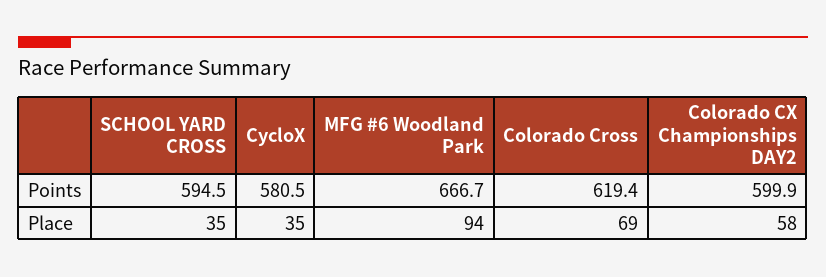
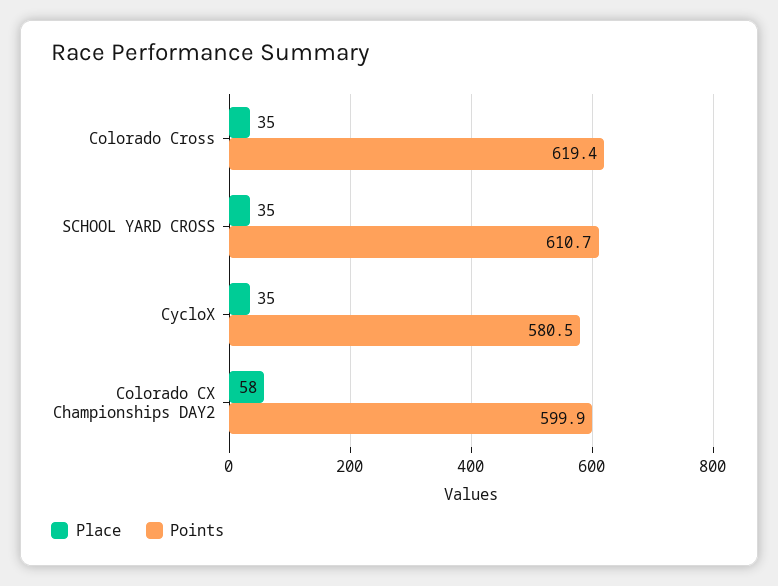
  {
    "Points": {
-     "SCHOOL YARD CROSS": 594.5,
+     "SCHOOL YARD CROSS": 610.7,
      "CycloX": 580.5,
-     "MFG #6 Woodland Park": 666.7,
      "Colorado Cross": 619.4,
      "Colorado CX Championships DAY2": 599.9
    },
    "Place": {
      "SCHOOL YARD CROSS": 35,
      "CycloX": 35,
-     "MFG #6 Woodland Park": 94,
-     "Colorado Cross": 69,
+     "Colorado Cross": 35,
      "Colorado CX Championships DAY2": 58
    }
  }

